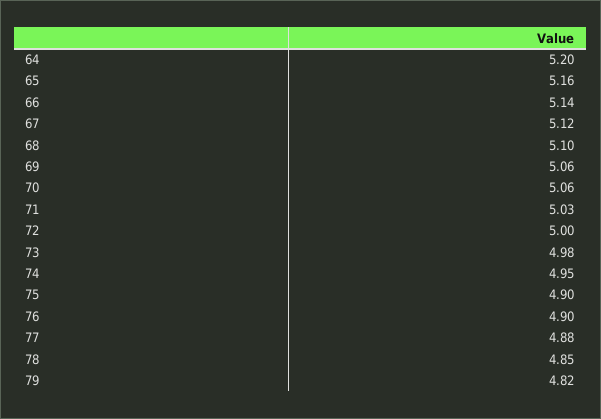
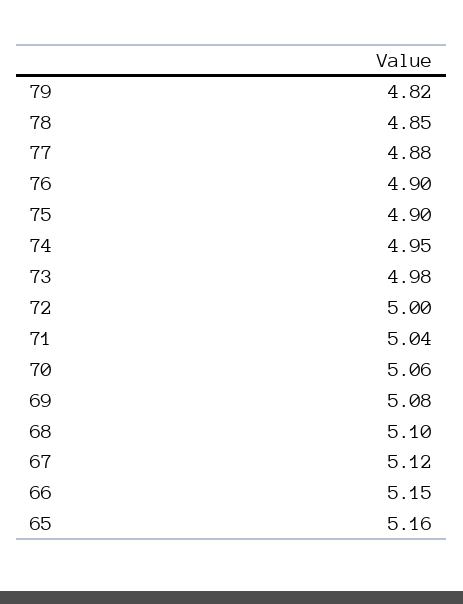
  {
-   "64": 5.2,
    "65": 5.16,
-   "66": 5.14,
+   "66": 5.15,
    "67": 5.12,
    "68": 5.1,
-   "69": 5.06,
+   "69": 5.08,
    "70": 5.06,
-   "71": 5.03,
+   "71": 5.04,
    "72": 5,
    "73": 4.98,
    "74": 4.95,
    "75": 4.9,
    "76": 4.9,
    "77": 4.88,
    "78": 4.85,
    "79": 4.82
  }

